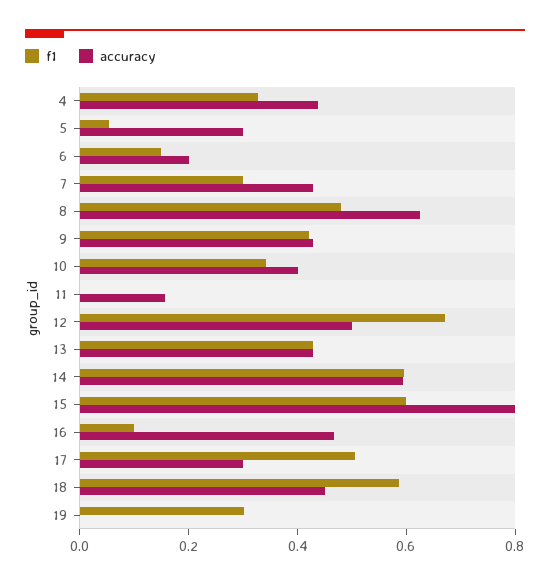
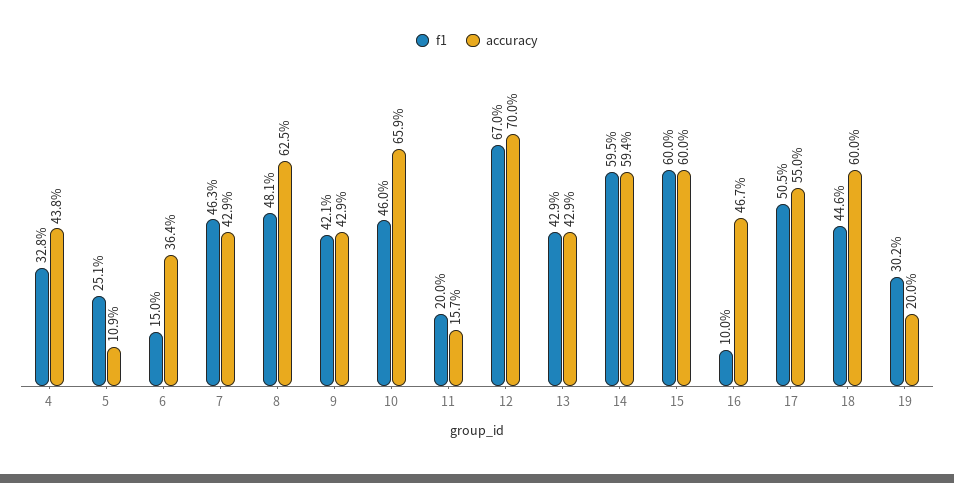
  {
    "f1": {
      "4": 0.328,
-     "5": 0.05,
+     "5": 0.251,
      "6": 0.15,
-     "7": 0.3,
+     "7": 0.463,
      "8": 0.481,
      "9": 0.421,
-     "10": 0.35,
+     "10": 0.46,
-     "11": 0,
+     "11": 0.2,
      "12": 0.67,
      "13": 0.429,
      "14": 0.595,
      "15": 0.6,
      "16": 0.1,
      "17": 0.505,
-     "18": 0.6,
+     "18": 0.446,
      "19": 0.302
    },
    "accuracy": {
      "4": 0.438,
-     "5": 0.3,
+     "5": 0.109,
-     "6": 0.2,
+     "6": 0.364,
      "7": 0.429,
      "8": 0.625,
      "9": 0.429,
-     "10": 0.4,
+     "10": 0.659,
      "11": 0.157,
-     "12": 0.5,
+     "12": 0.7,
      "13": 0.429,
      "14": 0.594,
-     "15": 0.8,
+     "15": 0.6,
      "16": 0.467,
-     "17": 0.3,
+     "17": 0.55,
-     "18": 0.45,
+     "18": 0.6,
-     "19": 0
+     "19": 0.2
    }
  }

